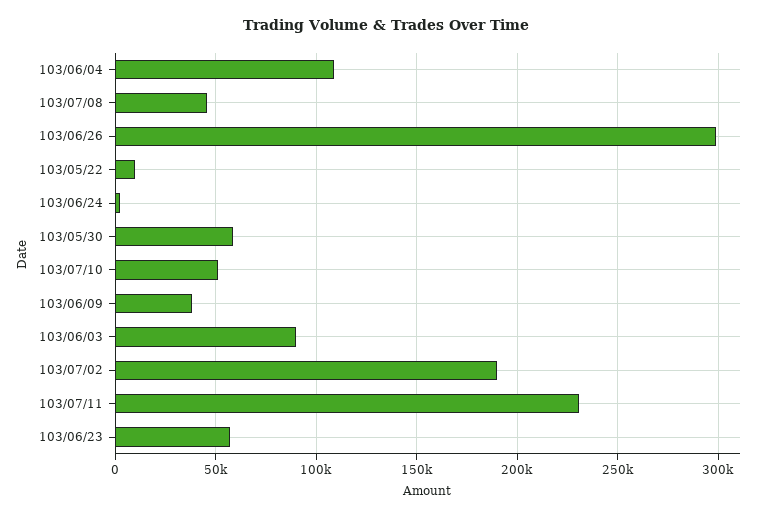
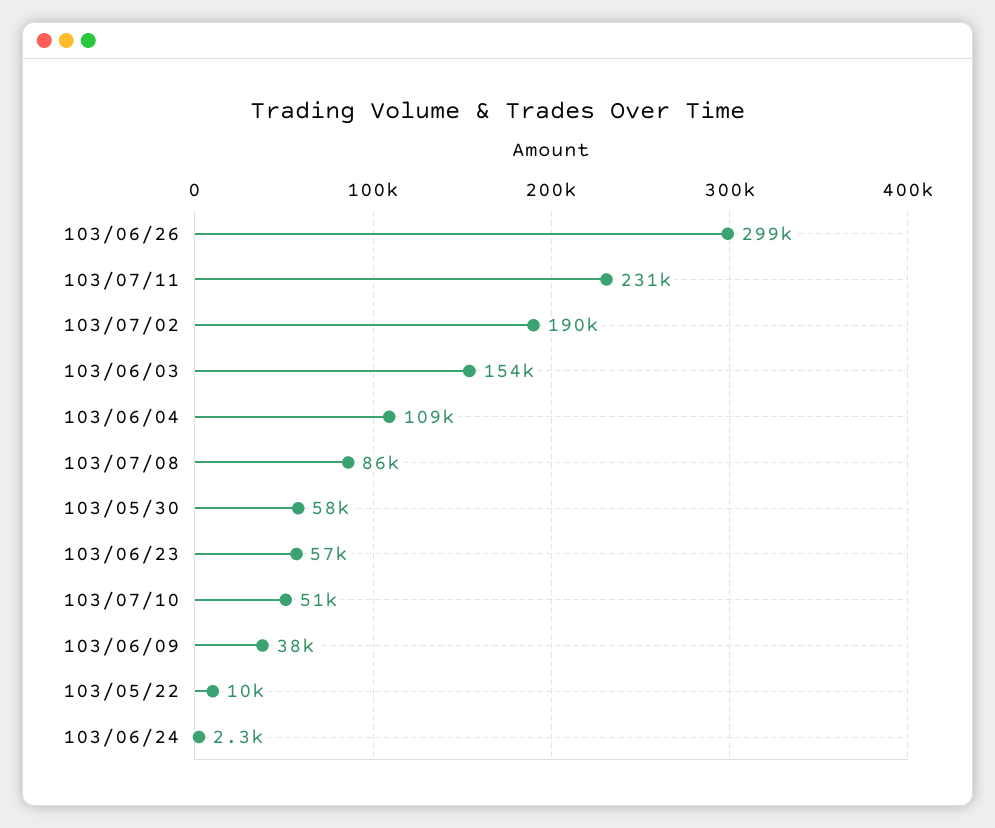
  {
    "103/06/04": 109000,
-   "103/07/08": 45000,
+   "103/07/08": 86000,
    "103/06/26": 299000,
    "103/05/22": 10000,
    "103/06/24": 2300,
    "103/05/30": 58000,
    "103/07/10": 51000,
    "103/06/09": 38000,
-   "103/06/03": 90000,
+   "103/06/03": 154000,
    "103/07/02": 190000,
    "103/07/11": 231000,
    "103/06/23": 57000
  }

